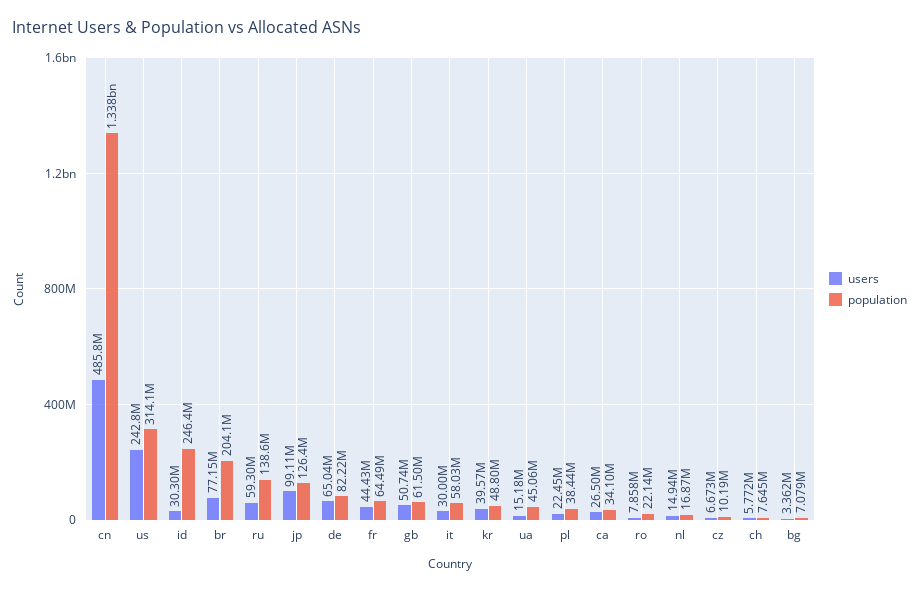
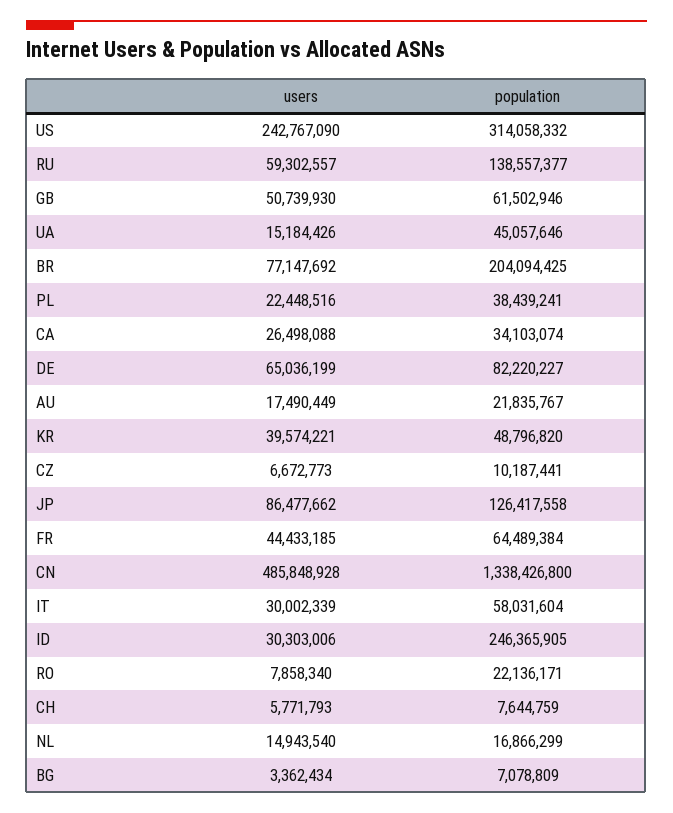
  {
    "users": {
      "cn": 485848928,
      "us": 242767090,
      "id": 30303006,
      "br": 77147692,
      "ru": 59302557,
-     "jp": 99110000,
+     "jp": 86477662,
      "de": 65036199,
      "fr": 44433185,
      "gb": 50739930,
      "it": 30002339,
      "kr": 39574221,
      "ua": 15184426,
      "pl": 22448516,
      "ca": 26498088,
      "ro": 7858340,
      "nl": 14943540,
      "cz": 6672773,
      "ch": 5771793,
-     "bg": 3362434
+     "bg": 3362434,
+     "AU": 17490449
    },
    "population": {
      "cn": 1338426800,
      "us": 314058332,
      "id": 246365905,
      "br": 204094425,
      "ru": 138557377,
      "jp": 126417558,
      "de": 82220227,
      "fr": 64489384,
      "gb": 61502946,
      "it": 58031604,
      "kr": 48796820,
      "ua": 45057646,
      "pl": 38439241,
      "ca": 34103074,
      "ro": 22136171,
      "nl": 16866299,
      "cz": 10187441,
      "ch": 7644759,
-     "bg": 7078809
+     "bg": 7078809,
+     "AU": 21835767
    }
  }

